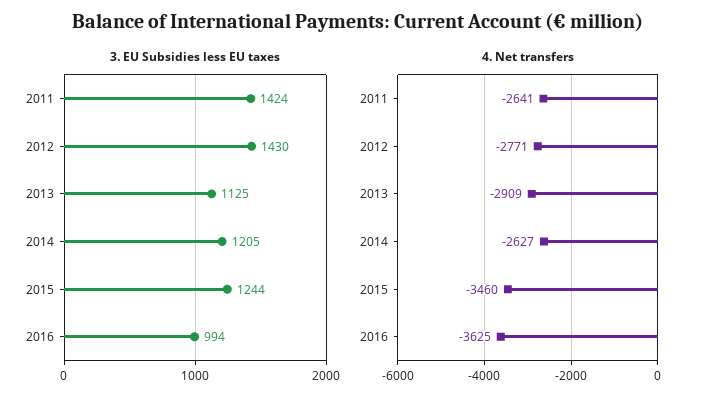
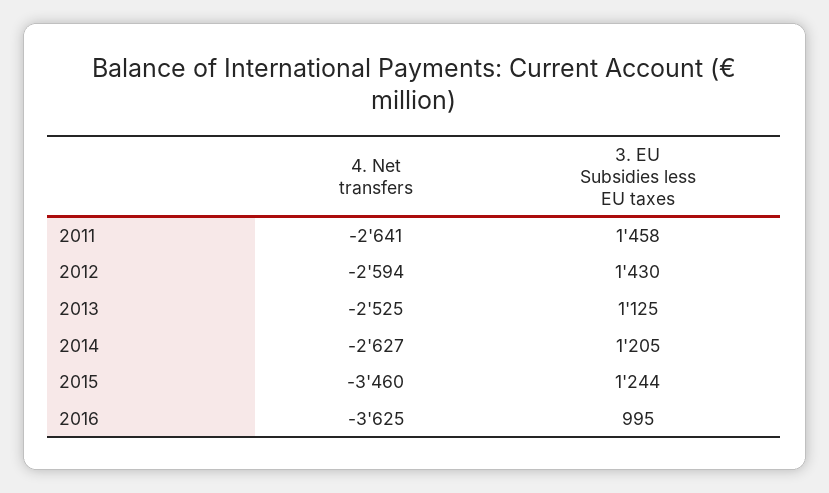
  {
    "3. EU Subsidies less EU taxes": {
-     "2011": 1424,
+     "2011": 1458,
      "2012": 1430,
      "2013": 1125,
      "2014": 1205,
      "2015": 1244,
-     "2016": 994
+     "2016": 995
    },
    "4. Net transfers": {
      "2011": -2641,
-     "2012": -2771,
+     "2012": -2594,
-     "2013": -2909,
+     "2013": -2525,
      "2014": -2627,
      "2015": -3460,
      "2016": -3625
    }
  }

